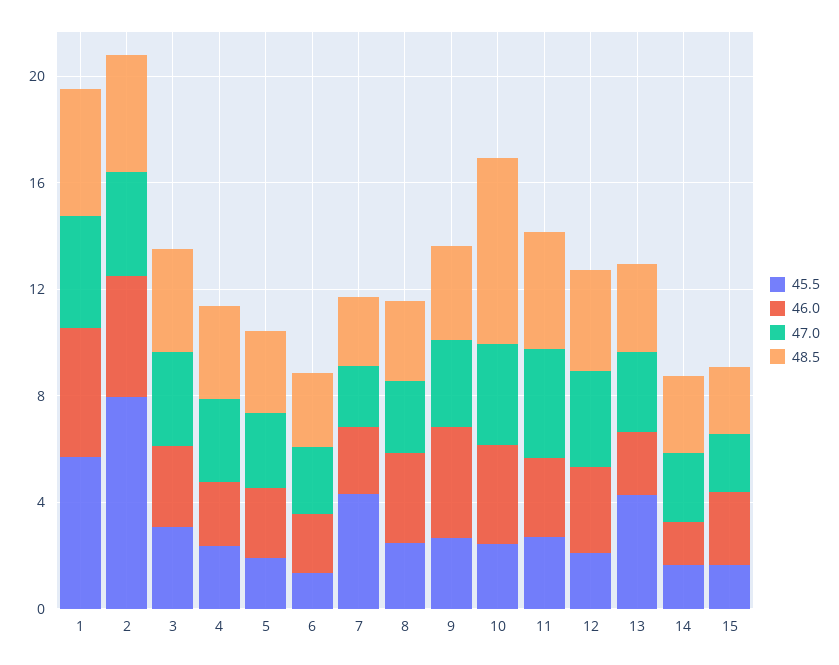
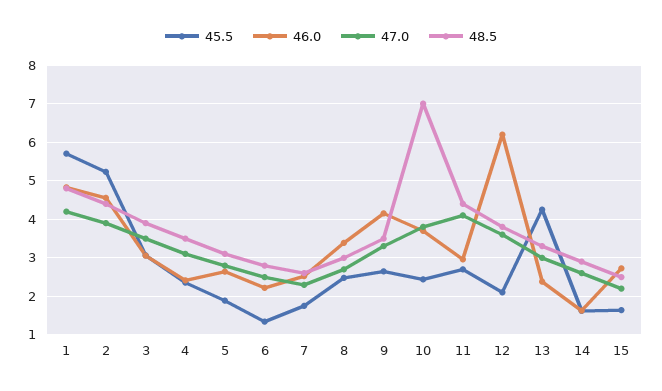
  {
    "45.5": {
      "1": 5.8,
-     "2": 8,
+     "2": 5.2,
      "3": 3,
      "4": 2.4,
      "5": 1.8,
      "6": 1.4,
-     "7": 4,
+     "7": 1.8,
      "8": 2.4,
      "9": 2.6,
      "10": 2.4,
      "11": 2.8,
      "12": 2.2,
      "13": 4.2,
      "14": 1.6,
      "15": 1.6
    },
    "46.0": {
      "1": 4.8,
      "2": 4.6,
      "3": 3,
      "4": 2.4,
      "5": 2.6,
      "6": 2.2,
      "7": 2.6,
      "8": 3.4,
      "9": 4.2,
      "10": 3.8,
      "11": 3,
-     "12": 3,
+     "12": 6.2,
      "13": 2.4,
      "14": 1.6,
      "15": 2.8
    },
    "47.0": {
      "1": 4.2,
      "2": 4,
      "3": 3.6,
      "4": 3.2,
      "5": 2.8,
      "6": 2.6,
      "7": 2.4,
      "8": 2.8,
      "9": 3.4,
      "10": 3.8,
      "11": 4.2,
      "12": 3.6,
      "13": 3,
      "14": 2.6,
      "15": 2.2
    },
    "48.5": {
      "1": 4.8,
      "2": 4.4,
      "3": 4,
      "4": 3.6,
      "5": 3.2,
      "6": 2.8,
      "7": 2.6,
      "8": 3,
      "9": 3.6,
      "10": 7,
      "11": 4.4,
      "12": 3.8,
      "13": 3.4,
      "14": 3,
      "15": 2.6
    }
  }

